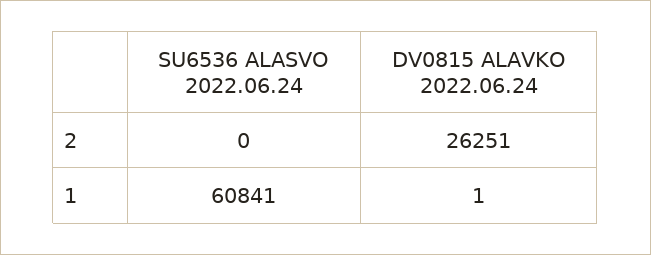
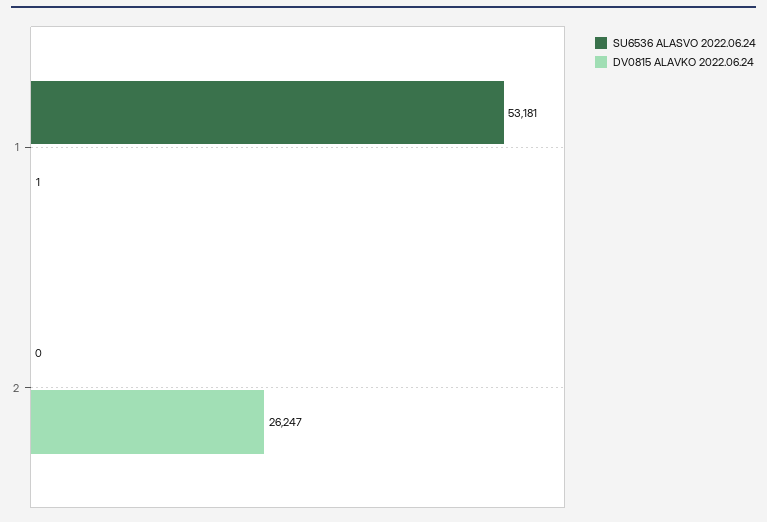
  {
    "SU6536 ALASVO 2022.06.24": {
      "2": 0,
-     "1": 60841
+     "1": 53181
    },
    "DV0815 ALAVKO 2022.06.24": {
-     "2": 26251,
+     "2": 26247,
      "1": 1
    }
  }

